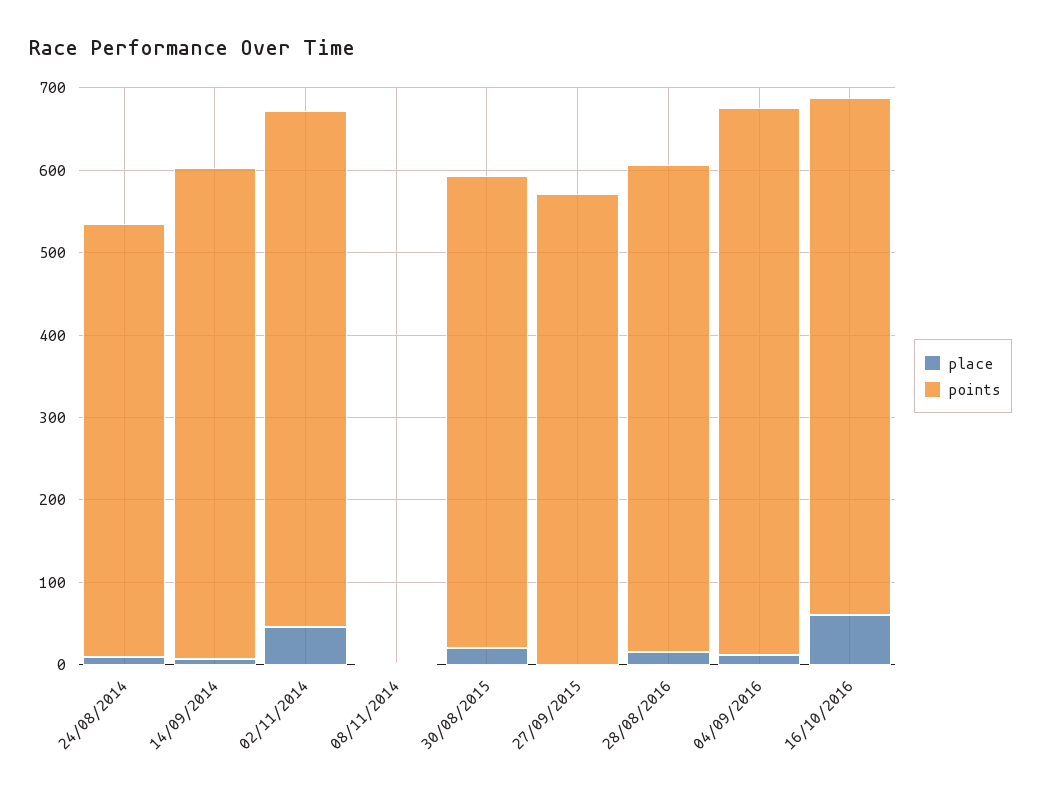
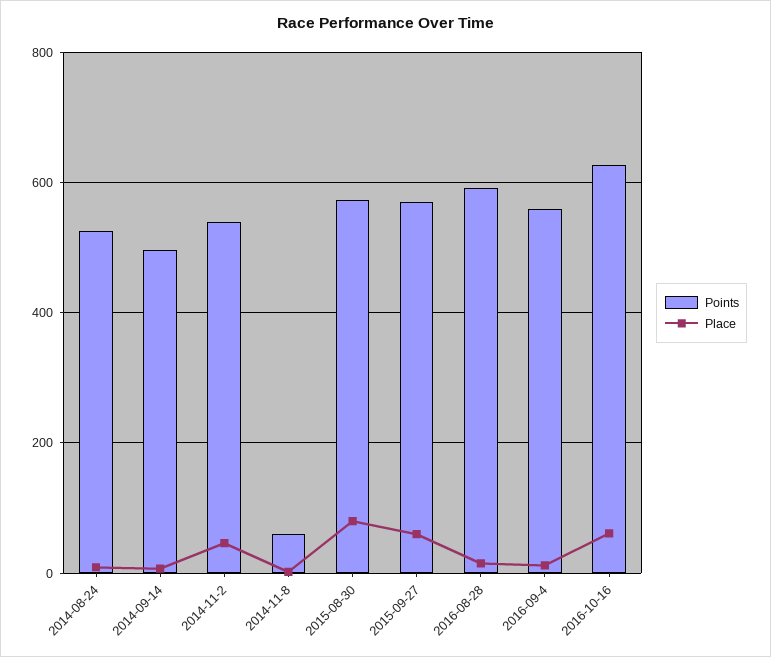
  {
    "place": {
      "24/08/2014": 0,
      "14/09/2014": 0,
      "02/11/2014": 40,
      "08/11/2014": 0,
-     "30/08/2015": 20,
+     "30/08/2015": 80,
-     "27/09/2015": 0,
+     "27/09/2015": 60,
      "28/08/2016": 20,
      "04/09/2016": 20,
      "16/10/2016": 60
    },
    "points": {
      "24/08/2014": 520,
-     "14/09/2014": 600,
+     "14/09/2014": 500,
-     "02/11/2014": 620,
+     "02/11/2014": 540,
-     "08/11/2014": 0,
+     "08/11/2014": 60,
      "30/08/2015": 580,
      "27/09/2015": 580,
      "28/08/2016": 600,
-     "04/09/2016": 660,
+     "04/09/2016": 560,
      "16/10/2016": 620
    }
  }

